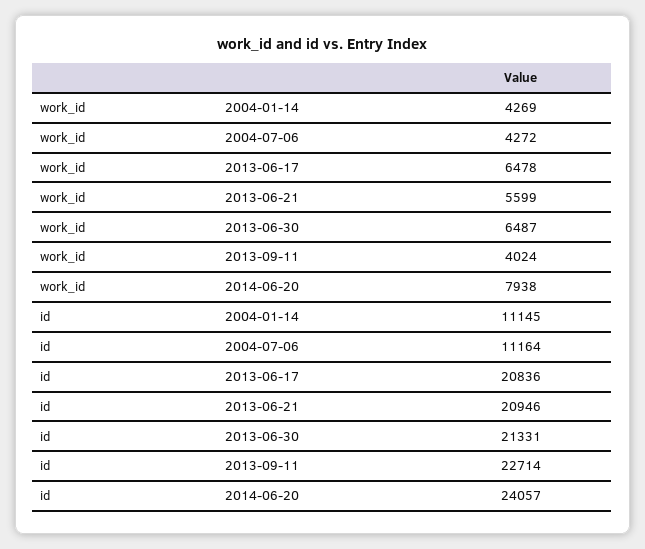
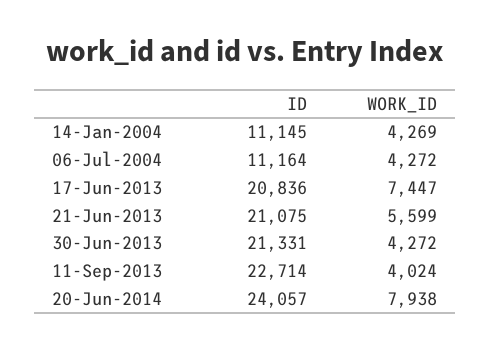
  {
    "work_id": {
      "2004-01-14": 4269,
      "2004-07-06": 4272,
-     "2013-06-17": 6478,
+     "2013-06-17": 7447,
      "2013-06-21": 5599,
-     "2013-06-30": 6487,
+     "2013-06-30": 4272,
      "2013-09-11": 4024,
      "2014-06-20": 7938
    },
    "id": {
      "2004-01-14": 11145,
      "2004-07-06": 11164,
      "2013-06-17": 20836,
-     "2013-06-21": 20946,
+     "2013-06-21": 21075,
      "2013-06-30": 21331,
      "2013-09-11": 22714,
      "2014-06-20": 24057
    }
  }

